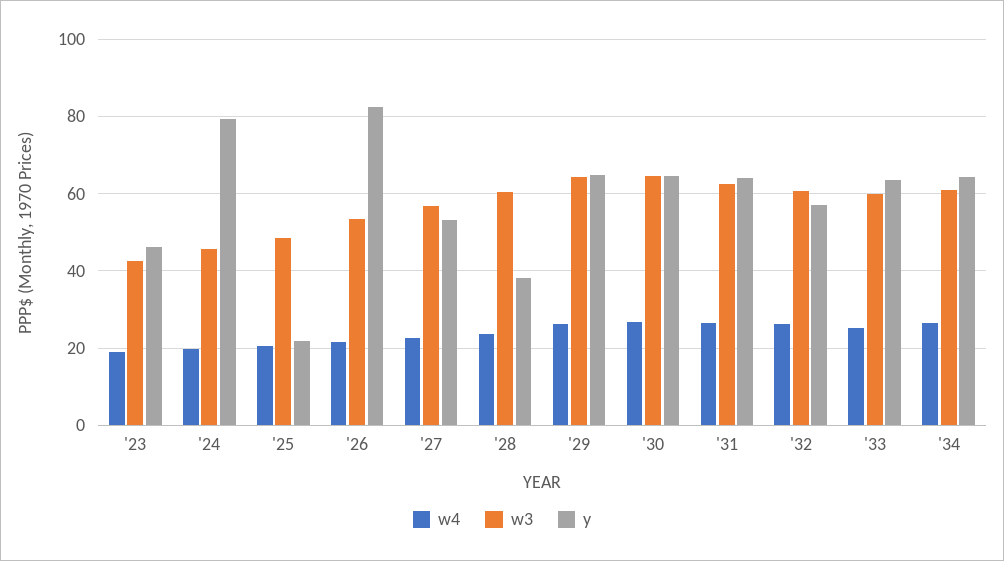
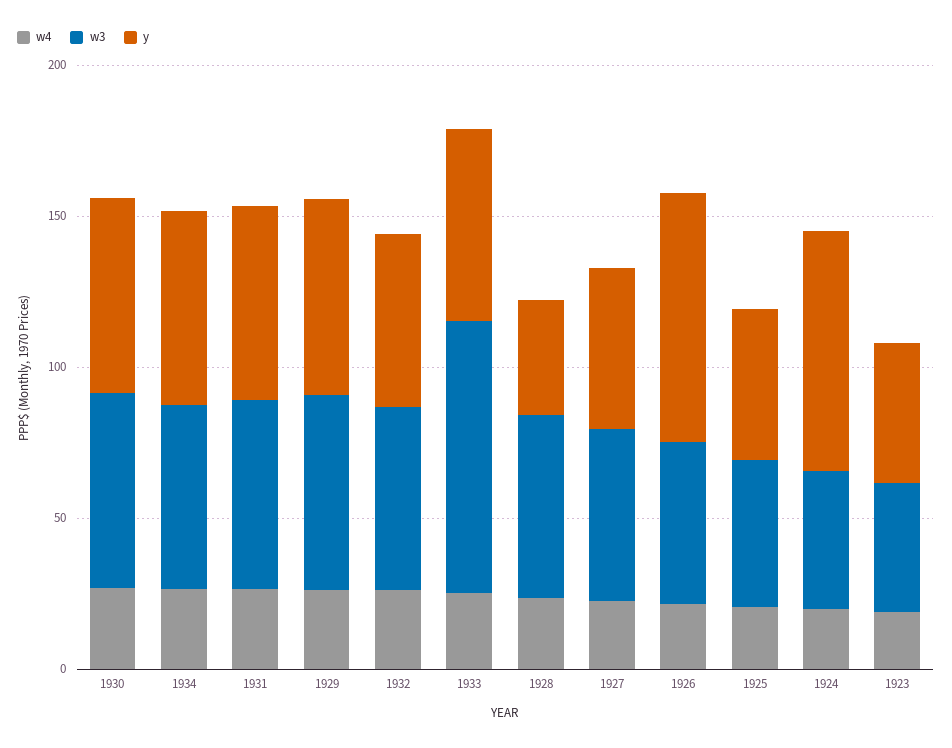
  {
    "w4": {
      "'23": 18,
      "'24": 20,
      "'25": 20,
      "'26": 22,
      "'27": 22,
      "'28": 24,
      "'29": 26,
      "'30": 26,
      "'31": 26,
      "'32": 26,
      "'33": 26,
      "'34": 26
    },
    "w3": {
      "'23": 42,
      "'24": 46,
      "'25": 48,
      "'26": 54,
      "'27": 56,
      "'28": 60,
      "'29": 64,
      "'30": 64,
      "'31": 62,
      "'32": 60,
-     "'33": 60,
+     "'33": 90,
      "'34": 60
    },
    "y": {
      "'23": 46,
      "'24": 80,
-     "'25": 22,
+     "'25": 50,
      "'26": 82,
      "'27": 54,
      "'28": 38,
      "'29": 66,
      "'30": 64,
      "'31": 64,
      "'32": 58,
      "'33": 64,
      "'34": 64
    }
  }

